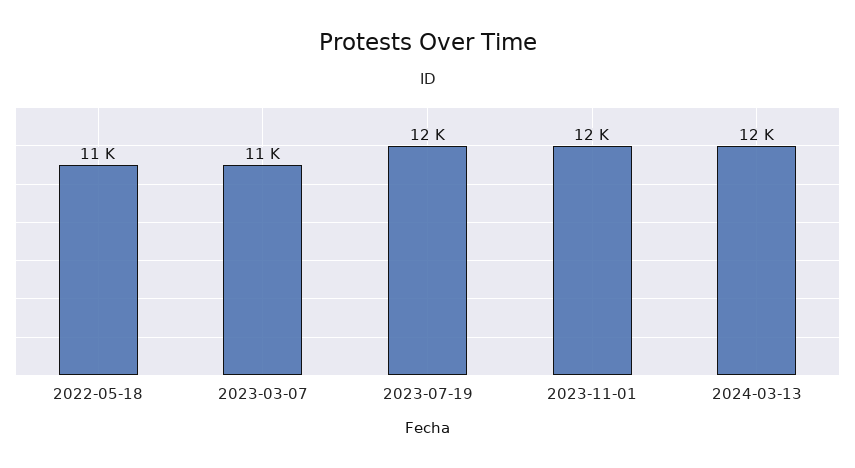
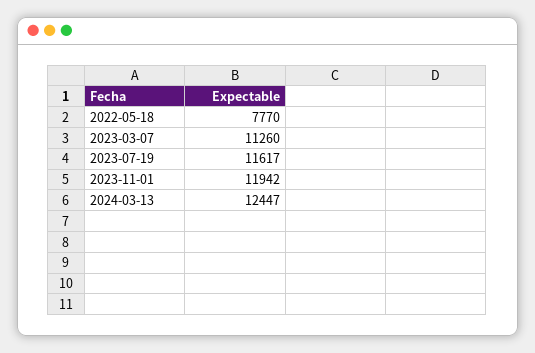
  {
-   "2022-05-18": 11000,
+   "2022-05-18": 7770,
    "2023-03-07": 11260,
    "2023-07-19": 11617,
    "2023-11-01": 11942,
    "2024-03-13": 12447
  }

